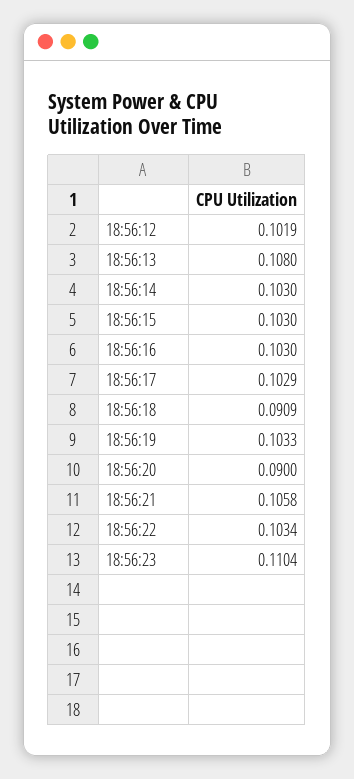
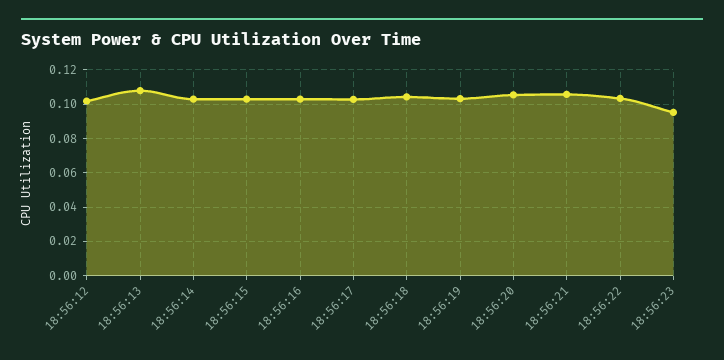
  {
    "18:56:12": 0.1019,
    "18:56:13": 0.108,
    "18:56:14": 0.103,
    "18:56:15": 0.103,
    "18:56:16": 0.103,
    "18:56:17": 0.1029,
-   "18:56:18": 0.0909,
+   "18:56:18": 0.105,
    "18:56:19": 0.1033,
-   "18:56:20": 0.09,
+   "18:56:20": 0.105,
    "18:56:21": 0.1058,
    "18:56:22": 0.1034,
-   "18:56:23": 0.1104
+   "18:56:23": 0.095
  }

